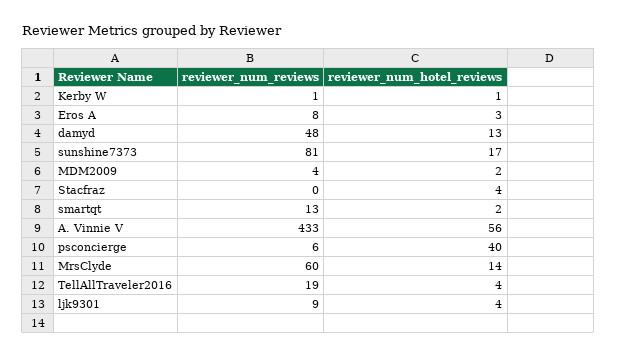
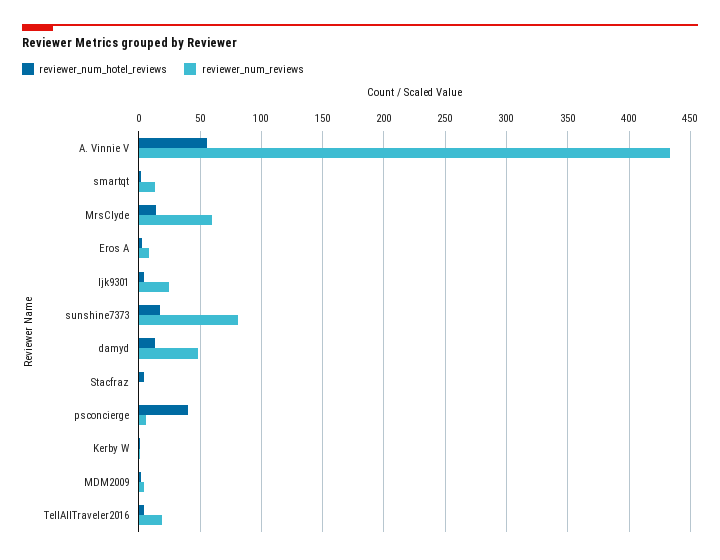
  {
    "reviewer_num_reviews": {
      "Kerby W": 1,
      "Eros A": 8,
      "damyd": 48,
      "sunshine7373": 81,
      "MDM2009": 4,
      "Stacfraz": 0,
      "smartqt": 13,
      "A. Vinnie V": 433,
      "psconcierge": 6,
      "MrsClyde": 60,
      "TellAllTraveler2016": 19,
-     "ljk9301": 9
+     "ljk9301": 25
    },
    "reviewer_num_hotel_reviews": {
      "Kerby W": 1,
      "Eros A": 3,
      "damyd": 13,
      "sunshine7373": 17,
      "MDM2009": 2,
      "Stacfraz": 4,
      "smartqt": 2,
      "A. Vinnie V": 56,
      "psconcierge": 40,
      "MrsClyde": 14,
      "TellAllTraveler2016": 4,
      "ljk9301": 4
    }
  }

